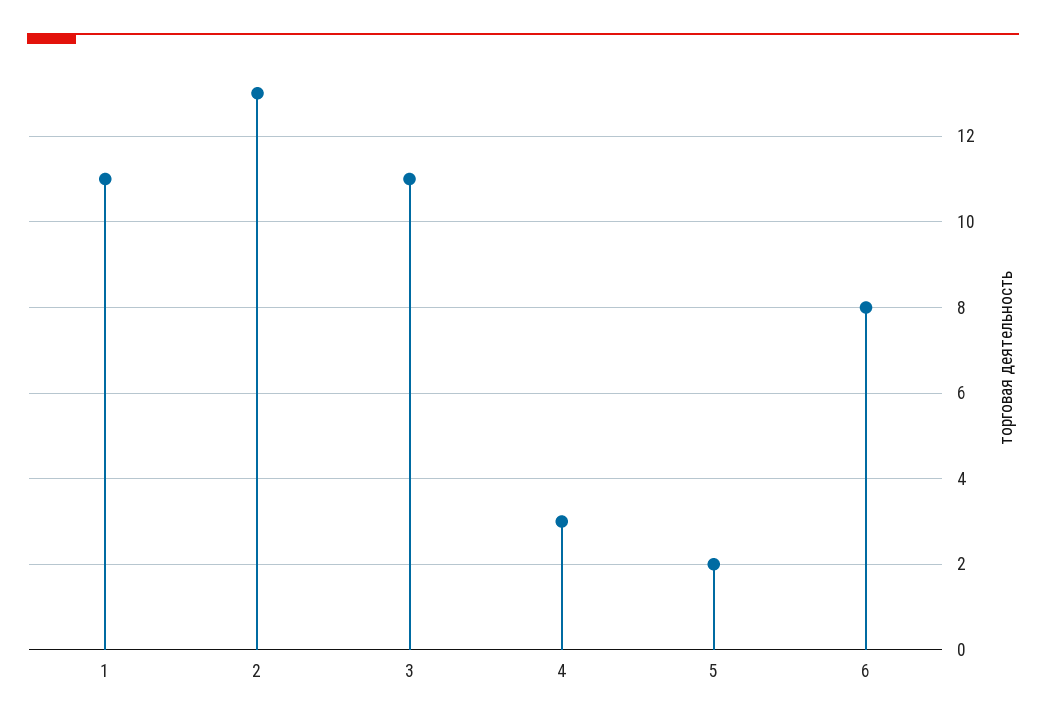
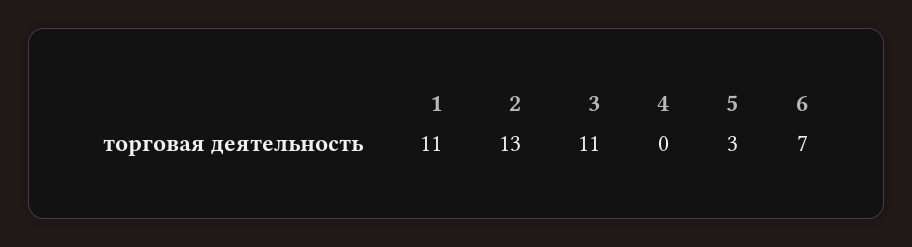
  {
    "1": 11,
    "2": 13,
    "3": 11,
-   "4": 3,
+   "4": 0,
-   "5": 2,
+   "5": 3,
-   "6": 8
+   "6": 7
  }

